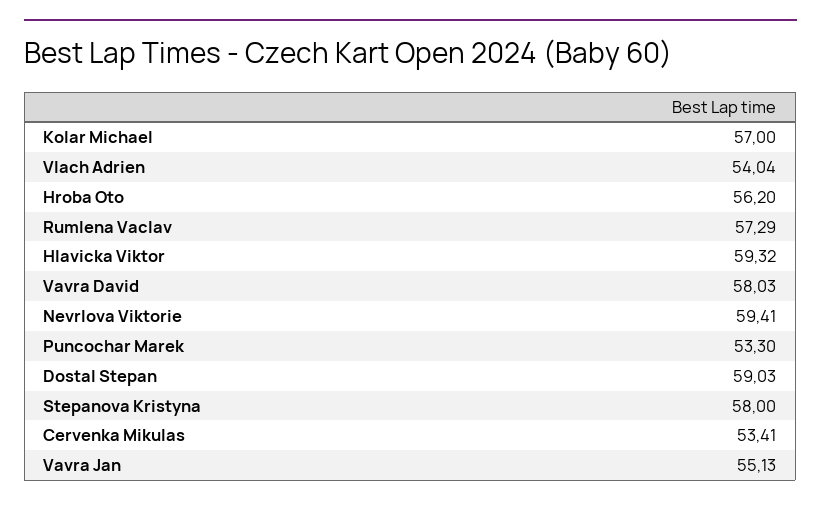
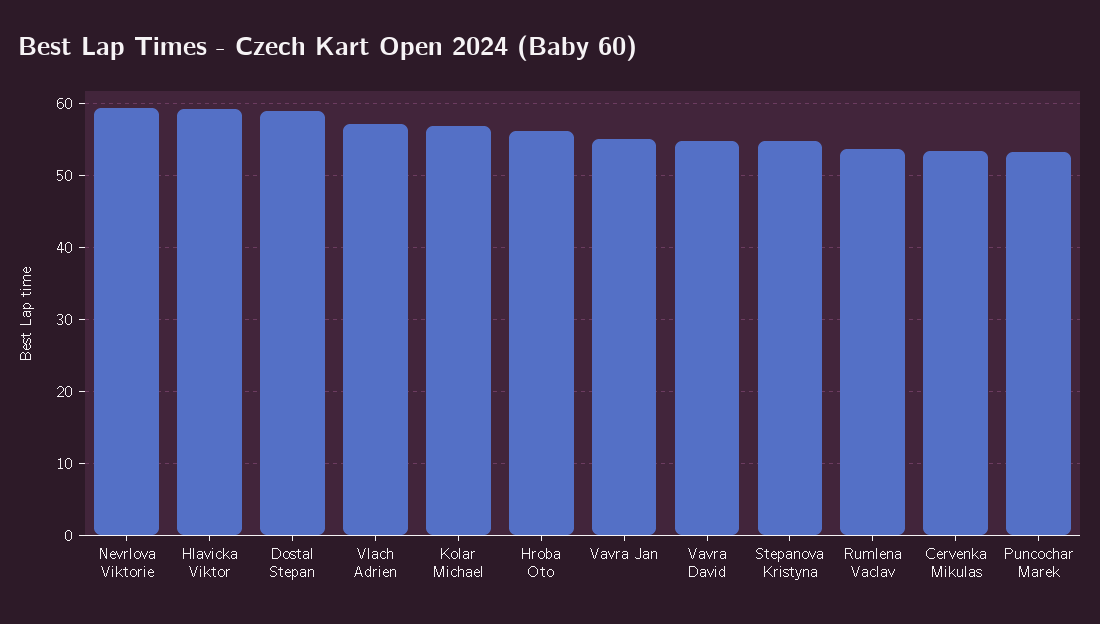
  {
    "Kolar Michael": 57,
-   "Vlach Adrien": 54.04,
+   "Vlach Adrien": 57,
    "Hroba Oto": 56.2,
-   "Rumlena Vaclav": 57.29,
+   "Rumlena Vaclav": 54,
    "Hlavicka Viktor": 59.32,
-   "Vavra David": 58.03,
+   "Vavra David": 55,
    "Nevrlova Viktorie": 59.41,
    "Puncochar Marek": 53.3,
    "Dostal Stepan": 59.03,
-   "Stepanova Kristyna": 58,
+   "Stepanova Kristyna": 55,
    "Cervenka Mikulas": 53.41,
    "Vavra Jan": 55.13
  }

